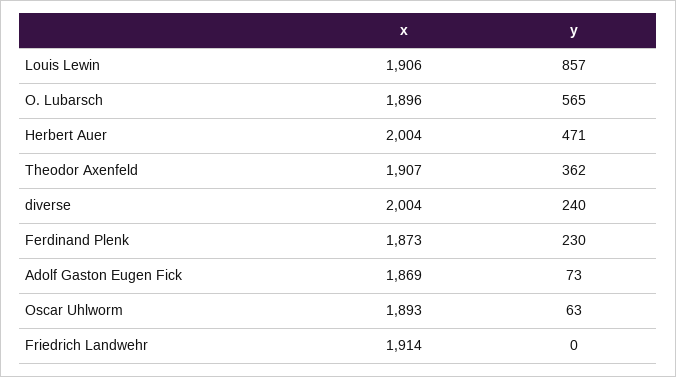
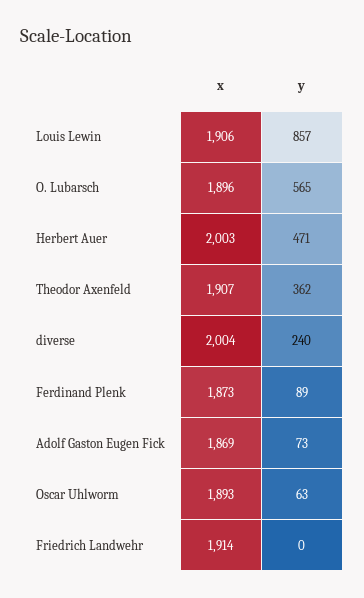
  {
    "x": {
      "Louis Lewin": 1906,
      "O. Lubarsch": 1896,
-     "Herbert Auer": 2004,
+     "Herbert Auer": 2003,
      "Theodor Axenfeld": 1907,
      "diverse": 2004,
      "Ferdinand Plenk": 1873,
      "Adolf Gaston Eugen Fick": 1869,
      "Oscar Uhlworm": 1893,
      "Friedrich Landwehr": 1914
    },
    "y": {
      "Louis Lewin": 857,
      "O. Lubarsch": 565,
      "Herbert Auer": 471,
      "Theodor Axenfeld": 362,
      "diverse": 240,
-     "Ferdinand Plenk": 230,
+     "Ferdinand Plenk": 89,
      "Adolf Gaston Eugen Fick": 73,
      "Oscar Uhlworm": 63,
      "Friedrich Landwehr": 0
    }
  }

